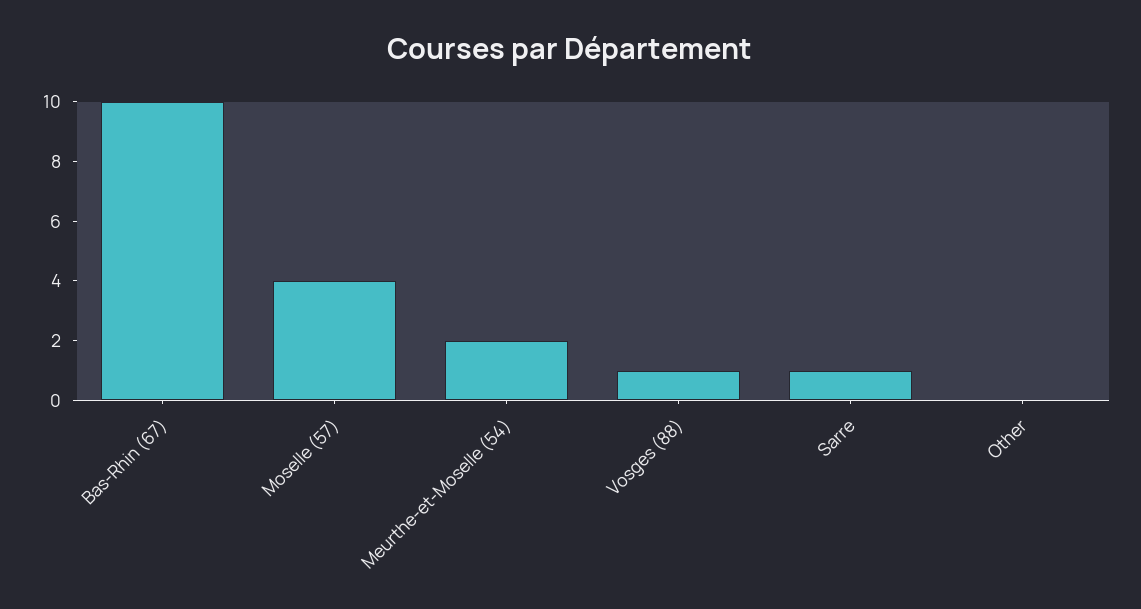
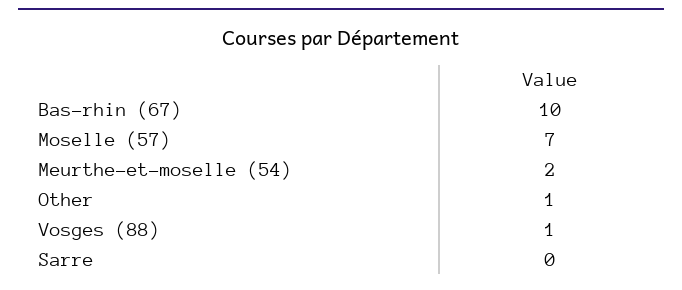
  {
    "Bas-Rhin (67)": 10,
-   "Moselle (57)": 4,
+   "Moselle (57)": 7,
    "Meurthe-et-Moselle (54)": 2,
    "Vosges (88)": 1,
-   "Sarre": 1,
+   "Sarre": 0,
-   "Other": 0
+   "Other": 1
  }

